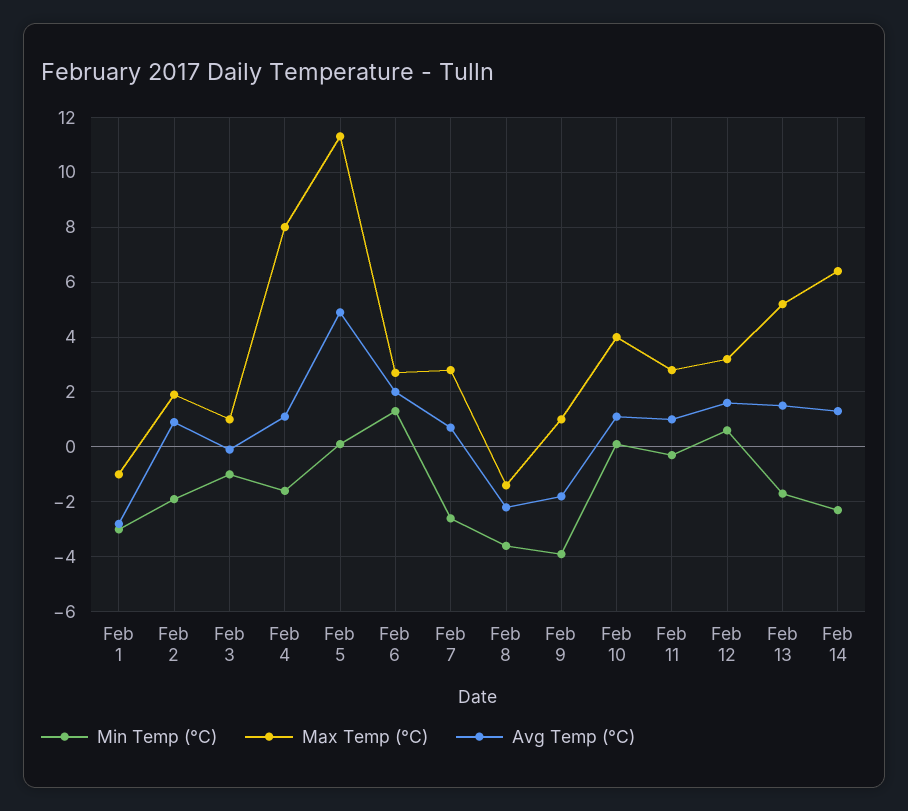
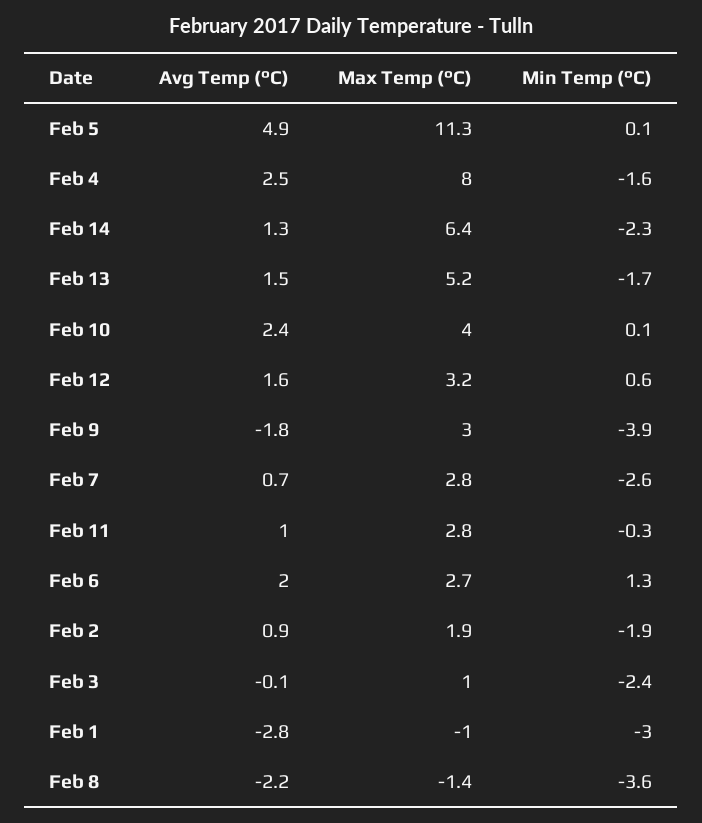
  {
    "Min Temp (°C)": {
      "Feb 1": -3,
      "Feb 2": -1.9,
-     "Feb 3": -1,
+     "Feb 3": -2.4,
      "Feb 4": -1.6,
      "Feb 5": 0.1,
      "Feb 6": 1.3,
      "Feb 7": -2.6,
      "Feb 8": -3.6,
      "Feb 9": -3.9,
      "Feb 10": 0.1,
      "Feb 11": -0.3,
      "Feb 12": 0.6,
      "Feb 13": -1.7,
      "Feb 14": -2.3
    },
    "Max Temp (°C)": {
      "Feb 1": -1,
      "Feb 2": 1.9,
      "Feb 3": 1,
      "Feb 4": 8,
      "Feb 5": 11.3,
      "Feb 6": 2.7,
      "Feb 7": 2.8,
      "Feb 8": -1.4,
-     "Feb 9": 1,
+     "Feb 9": 3,
      "Feb 10": 4,
      "Feb 11": 2.8,
      "Feb 12": 3.2,
      "Feb 13": 5.2,
      "Feb 14": 6.4
    },
    "Avg Temp (°C)": {
      "Feb 1": -2.8,
      "Feb 2": 0.9,
      "Feb 3": -0.1,
-     "Feb 4": 1,
+     "Feb 4": 2.5,
      "Feb 5": 4.9,
      "Feb 6": 2,
      "Feb 7": 0.7,
      "Feb 8": -2.2,
      "Feb 9": -1.8,
-     "Feb 10": 1,
+     "Feb 10": 2.4,
      "Feb 11": 1,
      "Feb 12": 1.6,
      "Feb 13": 1.5,
      "Feb 14": 1.3
    }
  }

